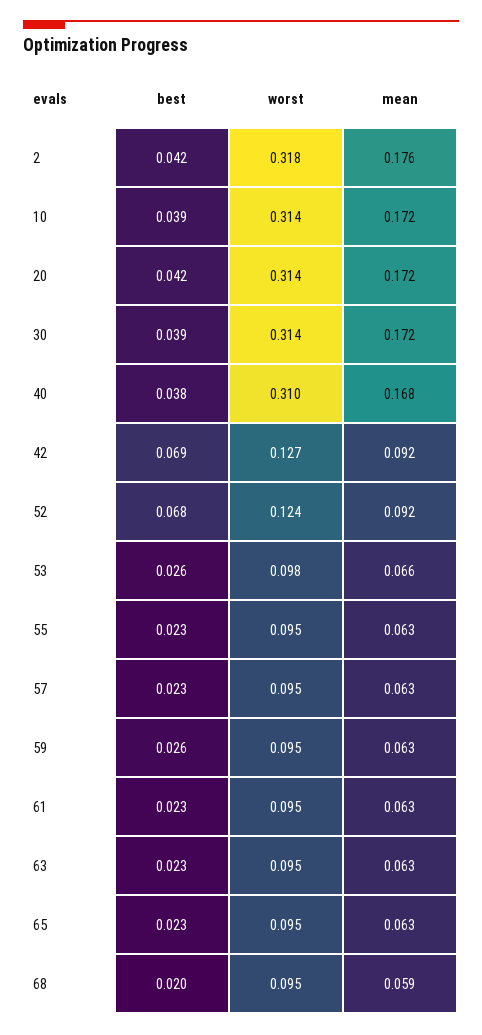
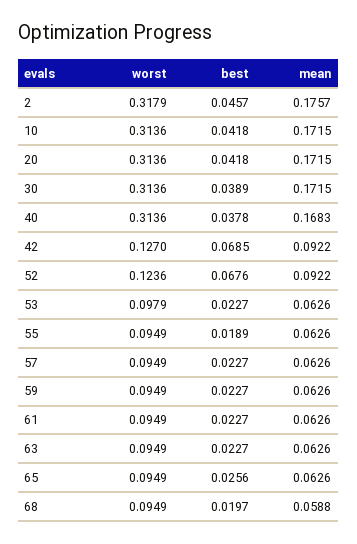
  {
    "best": {
-     "2": 0.042,
+     "2": 0.0457,
-     "10": 0.039,
+     "10": 0.0418,
      "20": 0.0418,
      "30": 0.0389,
      "40": 0.0378,
      "42": 0.0685,
      "52": 0.0676,
-     "53": 0.026,
+     "53": 0.0227,
-     "55": 0.023,
+     "55": 0.0189,
      "57": 0.0227,
-     "59": 0.026,
+     "59": 0.0227,
      "61": 0.0227,
      "63": 0.0227,
-     "65": 0.023,
+     "65": 0.0256,
      "68": 0.0197
    },
    "worst": {
      "2": 0.3179,
      "10": 0.3136,
      "20": 0.3136,
      "30": 0.3136,
-     "40": 0.31,
+     "40": 0.3136,
      "42": 0.127,
      "52": 0.1236,
      "53": 0.0979,
      "55": 0.0949,
      "57": 0.0949,
      "59": 0.0949,
      "61": 0.0949,
      "63": 0.0949,
      "65": 0.0949,
      "68": 0.0949
    },
    "mean": {
      "2": 0.1757,
      "10": 0.1715,
      "20": 0.1715,
      "30": 0.1715,
      "40": 0.1683,
      "42": 0.0922,
      "52": 0.0922,
-     "53": 0.066,
+     "53": 0.0626,
      "55": 0.0626,
      "57": 0.0626,
      "59": 0.0626,
      "61": 0.0626,
      "63": 0.0626,
      "65": 0.0626,
      "68": 0.0588
    }
  }

